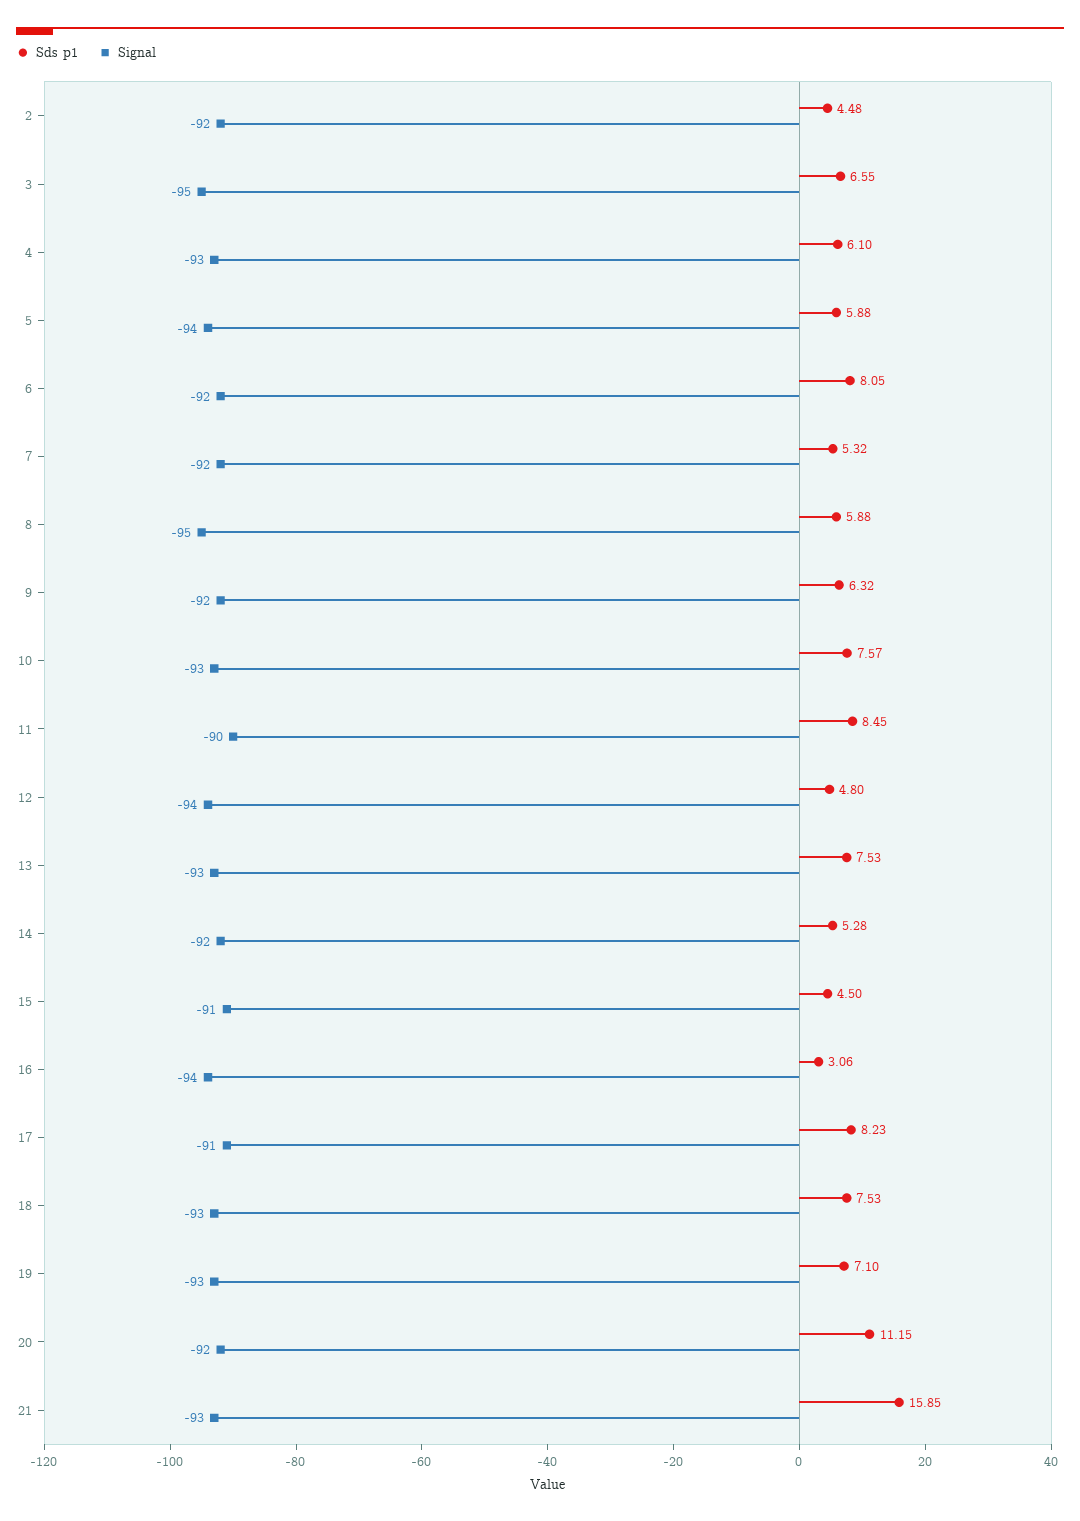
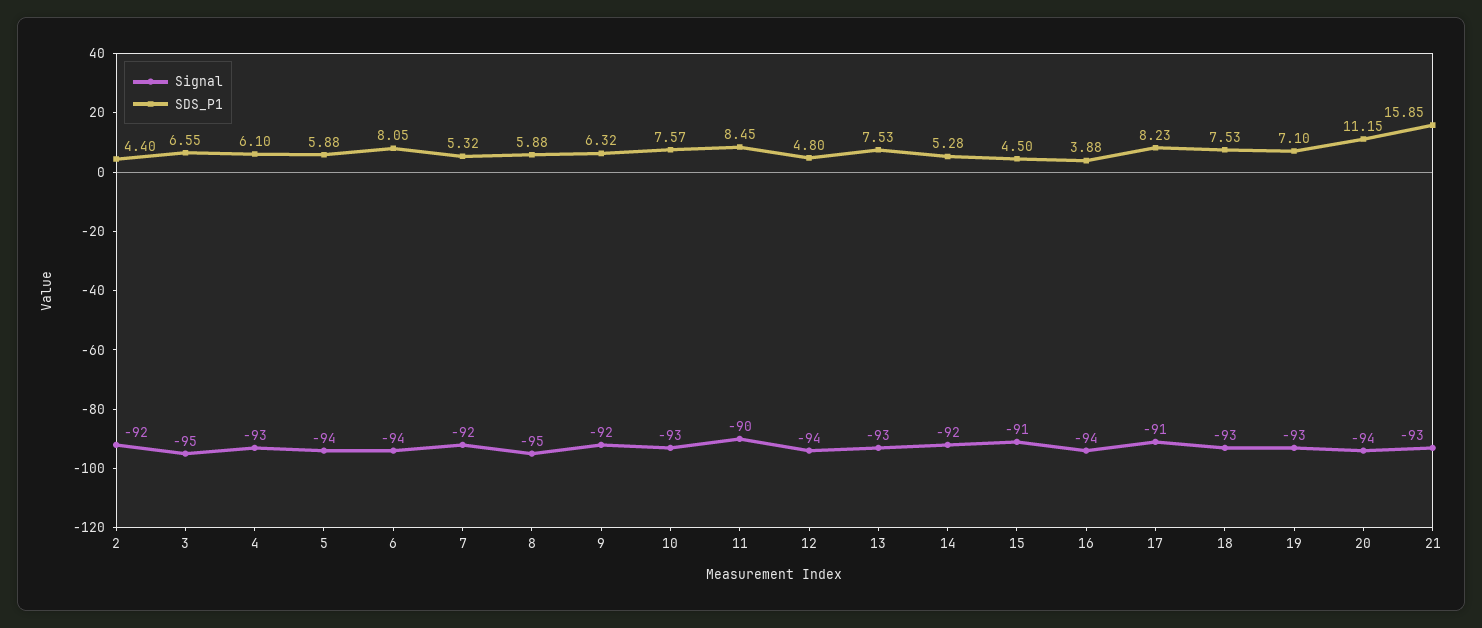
  {
    "Sds p1": {
-     "2": 4.48,
+     "2": 4.4,
      "3": 6.55,
      "4": 6.1,
      "5": 5.88,
      "6": 8.05,
      "7": 5.32,
      "8": 5.88,
      "9": 6.32,
      "10": 7.57,
      "11": 8.45,
      "12": 4.8,
      "13": 7.53,
      "14": 5.28,
      "15": 4.5,
-     "16": 3.06,
+     "16": 3.88,
      "17": 8.23,
      "18": 7.53,
      "19": 7.1,
      "20": 11.15,
      "21": 15.85
    },
    "Signal": {
      "2": -92,
      "3": -95,
      "4": -93,
      "5": -94,
-     "6": -92,
+     "6": -94,
      "7": -92,
      "8": -95,
      "9": -92,
      "10": -93,
      "11": -90,
      "12": -94,
      "13": -93,
      "14": -92,
      "15": -91,
      "16": -94,
      "17": -91,
      "18": -93,
      "19": -93,
-     "20": -92,
+     "20": -94,
      "21": -93
    }
  }

